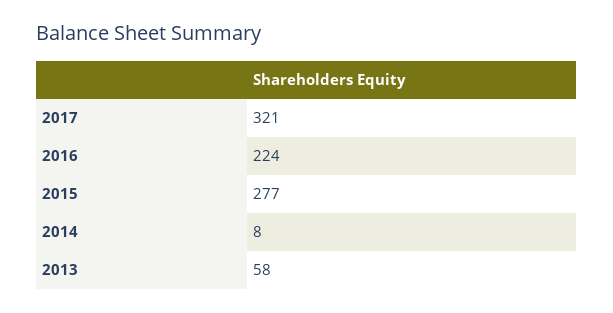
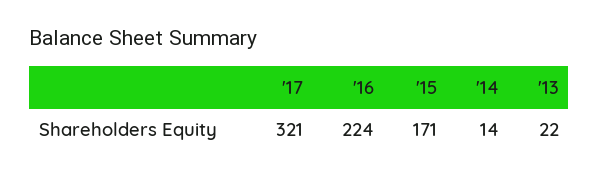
  {
    "2017": 321,
    "2016": 224,
-   "2015": 277,
+   "2015": 171,
-   "2014": 8,
+   "2014": 14,
-   "2013": 58
+   "2013": 22
  }

